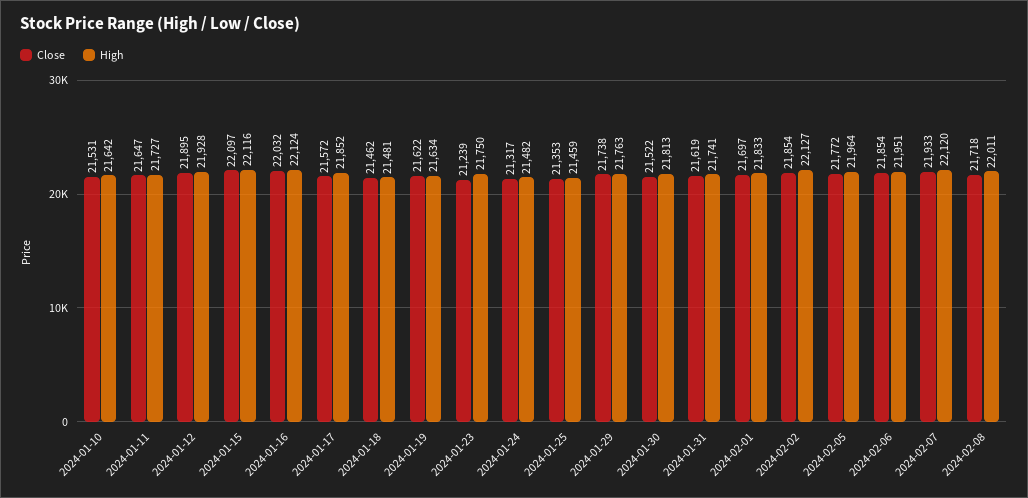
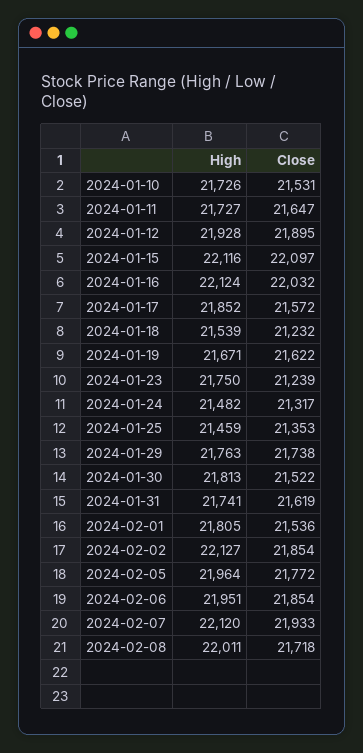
  {
    "Close": {
      "2024-01-10": 21531,
      "2024-01-11": 21647,
      "2024-01-12": 21895,
      "2024-01-15": 22097,
      "2024-01-16": 22032,
      "2024-01-17": 21572,
-     "2024-01-18": 21462,
+     "2024-01-18": 21232,
      "2024-01-19": 21622,
      "2024-01-23": 21239,
      "2024-01-24": 21317,
      "2024-01-25": 21353,
      "2024-01-29": 21738,
      "2024-01-30": 21522,
      "2024-01-31": 21619,
-     "2024-02-01": 21697,
+     "2024-02-01": 21536,
      "2024-02-02": 21854,
      "2024-02-05": 21772,
      "2024-02-06": 21854,
      "2024-02-07": 21933,
      "2024-02-08": 21718
    },
    "High": {
-     "2024-01-10": 21642,
+     "2024-01-10": 21726,
      "2024-01-11": 21727,
      "2024-01-12": 21928,
      "2024-01-15": 22116,
      "2024-01-16": 22124,
      "2024-01-17": 21852,
-     "2024-01-18": 21481,
+     "2024-01-18": 21539,
-     "2024-01-19": 21634,
+     "2024-01-19": 21671,
      "2024-01-23": 21750,
      "2024-01-24": 21482,
      "2024-01-25": 21459,
      "2024-01-29": 21763,
      "2024-01-30": 21813,
      "2024-01-31": 21741,
-     "2024-02-01": 21833,
+     "2024-02-01": 21805,
      "2024-02-02": 22127,
      "2024-02-05": 21964,
      "2024-02-06": 21951,
      "2024-02-07": 22120,
      "2024-02-08": 22011
    }
  }

